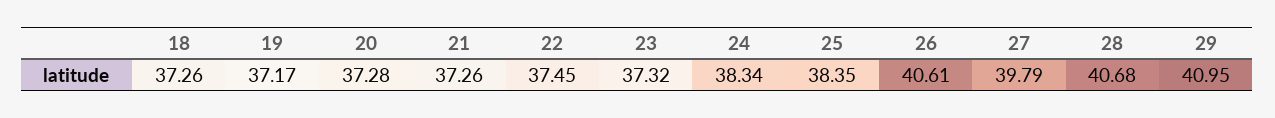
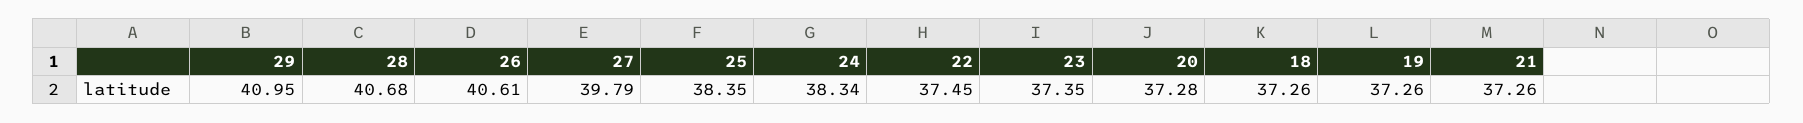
  {
    "18": 37.26,
-   "19": 37.17,
+   "19": 37.26,
    "20": 37.28,
    "21": 37.26,
    "22": 37.45,
-   "23": 37.32,
+   "23": 37.35,
    "24": 38.34,
    "25": 38.35,
    "26": 40.61,
    "27": 39.79,
    "28": 40.68,
    "29": 40.95
  }

